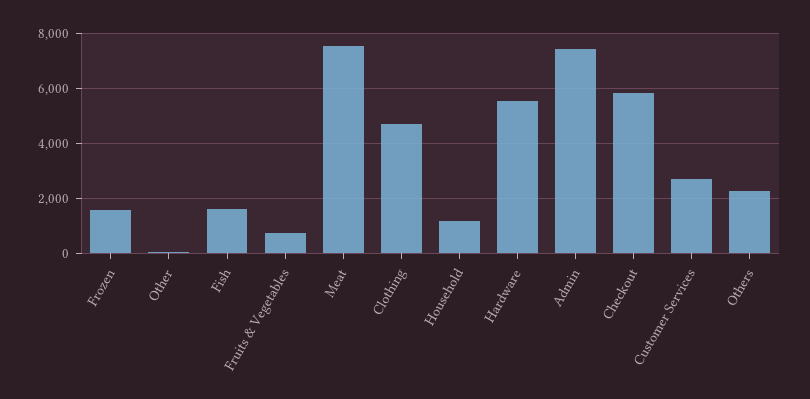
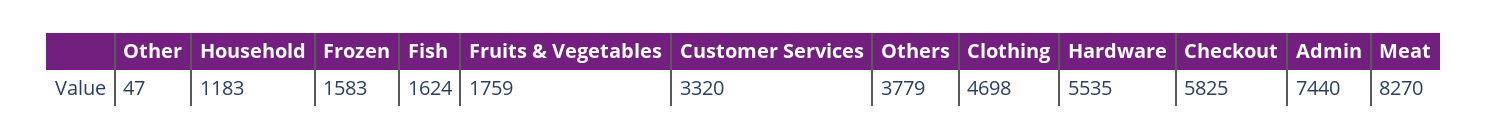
  {
    "Frozen": 1583,
    "Other": 47,
    "Fish": 1624,
-   "Fruits & Vegetables": 750,
+   "Fruits & Vegetables": 1759,
-   "Meat": 7500,
+   "Meat": 8270,
    "Clothing": 4698,
    "Household": 1183,
    "Hardware": 5535,
    "Admin": 7440,
    "Checkout": 5825,
-   "Customer Services": 2750,
+   "Customer Services": 3320,
-   "Others": 2250
+   "Others": 3779
  }

